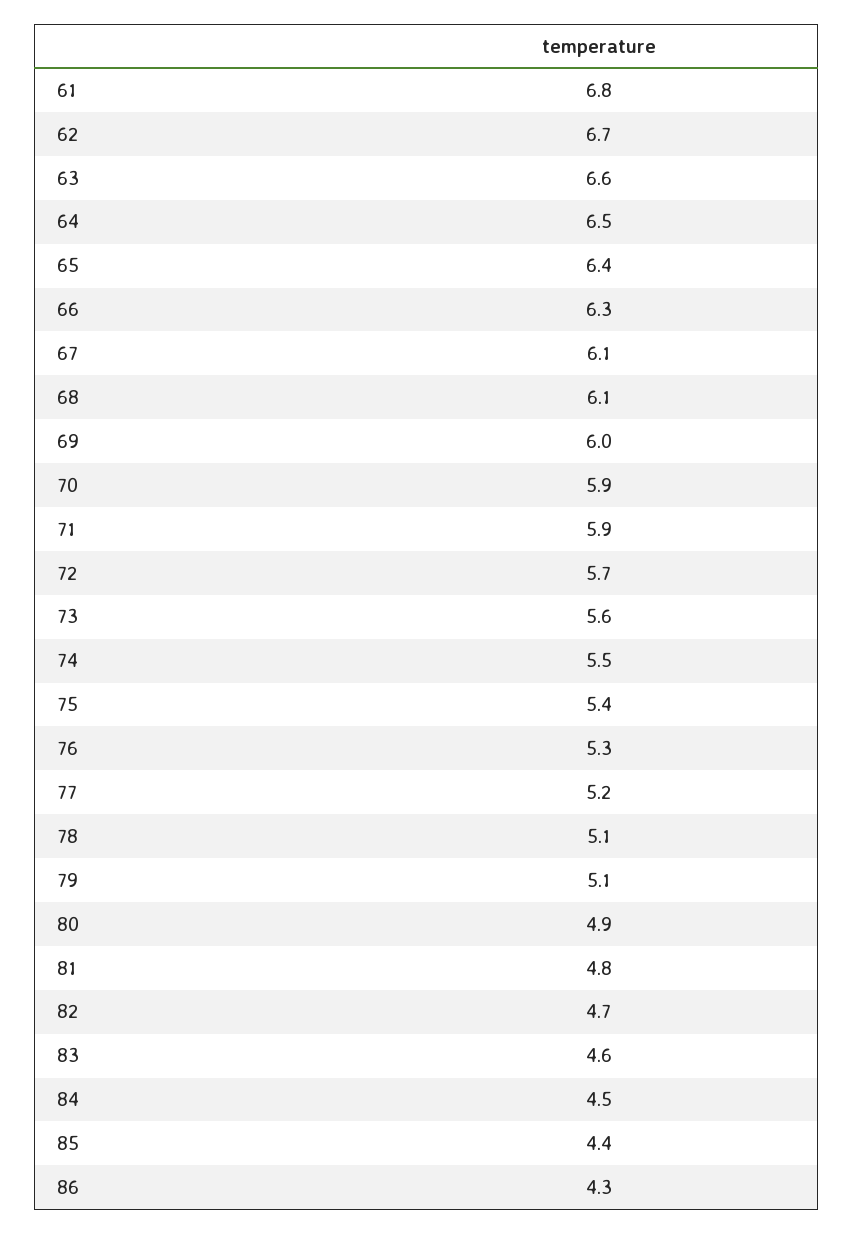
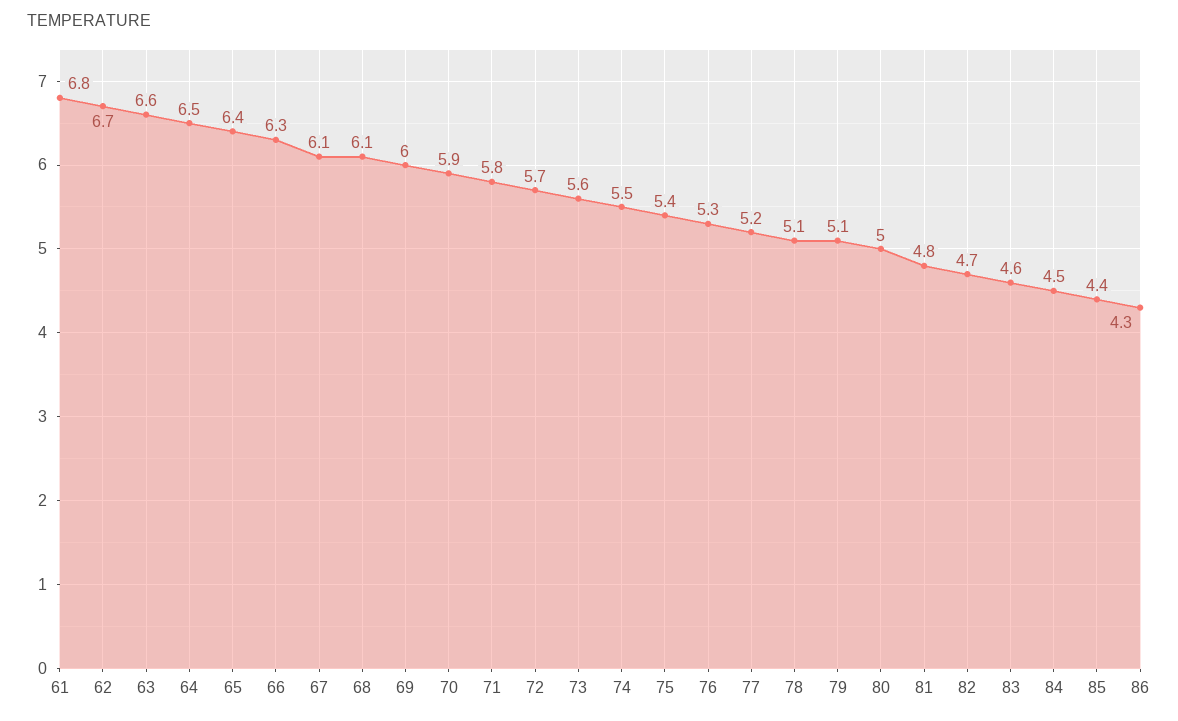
  {
    "61": 6.8,
    "62": 6.7,
    "63": 6.6,
    "64": 6.5,
    "65": 6.4,
    "66": 6.3,
    "67": 6.1,
    "68": 6.1,
    "69": 6,
    "70": 5.9,
-   "71": 5.9,
+   "71": 5.8,
    "72": 5.7,
    "73": 5.6,
    "74": 5.5,
    "75": 5.4,
    "76": 5.3,
    "77": 5.2,
    "78": 5.1,
    "79": 5.1,
-   "80": 4.9,
+   "80": 5,
    "81": 4.8,
    "82": 4.7,
    "83": 4.6,
    "84": 4.5,
    "85": 4.4,
    "86": 4.3
  }

